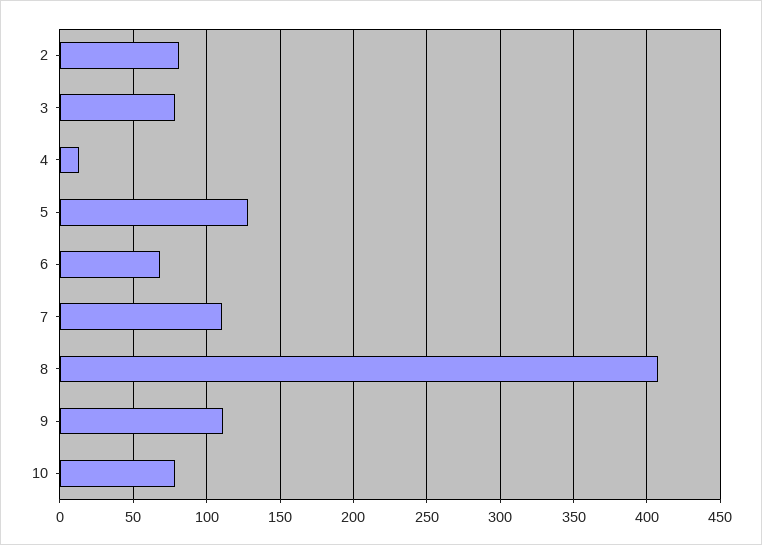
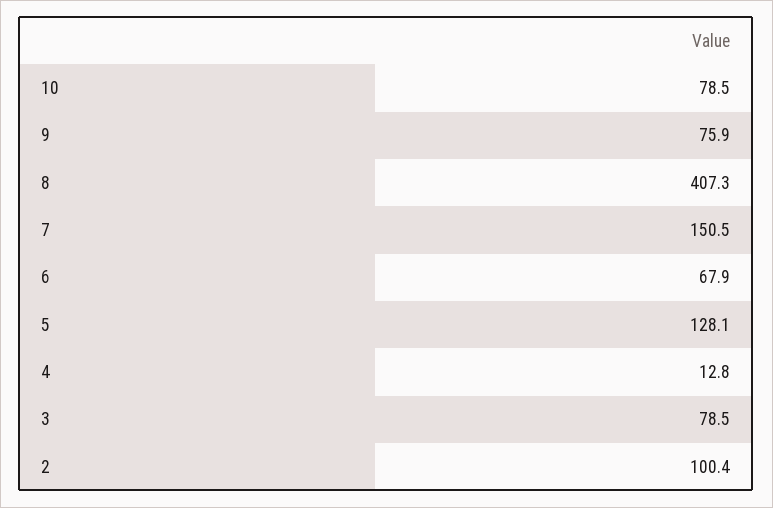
  {
-   "2": 80,
+   "2": 100.4,
    "3": 78.5,
    "4": 12.8,
    "5": 128.1,
    "6": 67.9,
-   "7": 110,
+   "7": 150.5,
    "8": 407.3,
-   "9": 110,
+   "9": 75.9,
    "10": 78.5
  }

